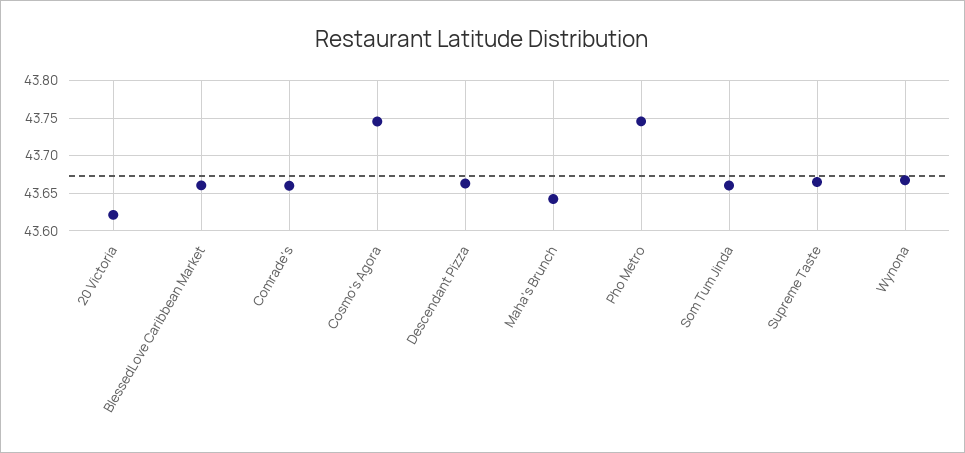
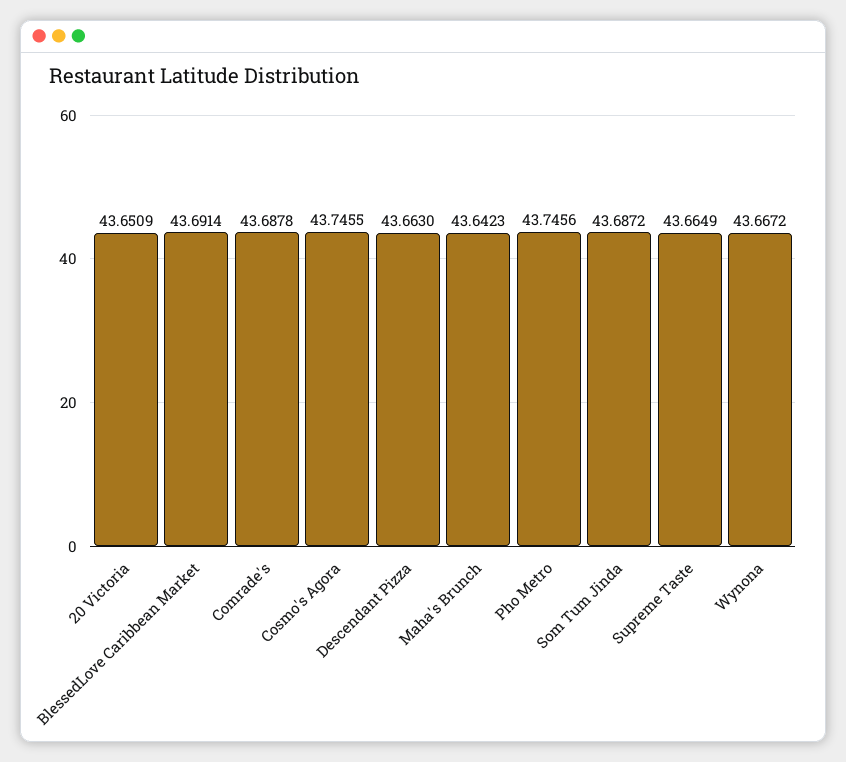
  {
-   "20 Victoria": 43.62,
+   "20 Victoria": 43.6509,
-   "BlessedLove Caribbean Market": 43.66,
+   "BlessedLove Caribbean Market": 43.6914,
-   "Comrade's": 43.66,
+   "Comrade's": 43.6878,
    "Cosmo's Agora": 43.7455,
    "Descendant Pizza": 43.663,
    "Maha's Brunch": 43.6423,
    "Pho Metro": 43.7456,
-   "Som Tum Jinda": 43.66,
+   "Som Tum Jinda": 43.6872,
    "Supreme Taste": 43.6649,
    "Wynona": 43.6672
  }

